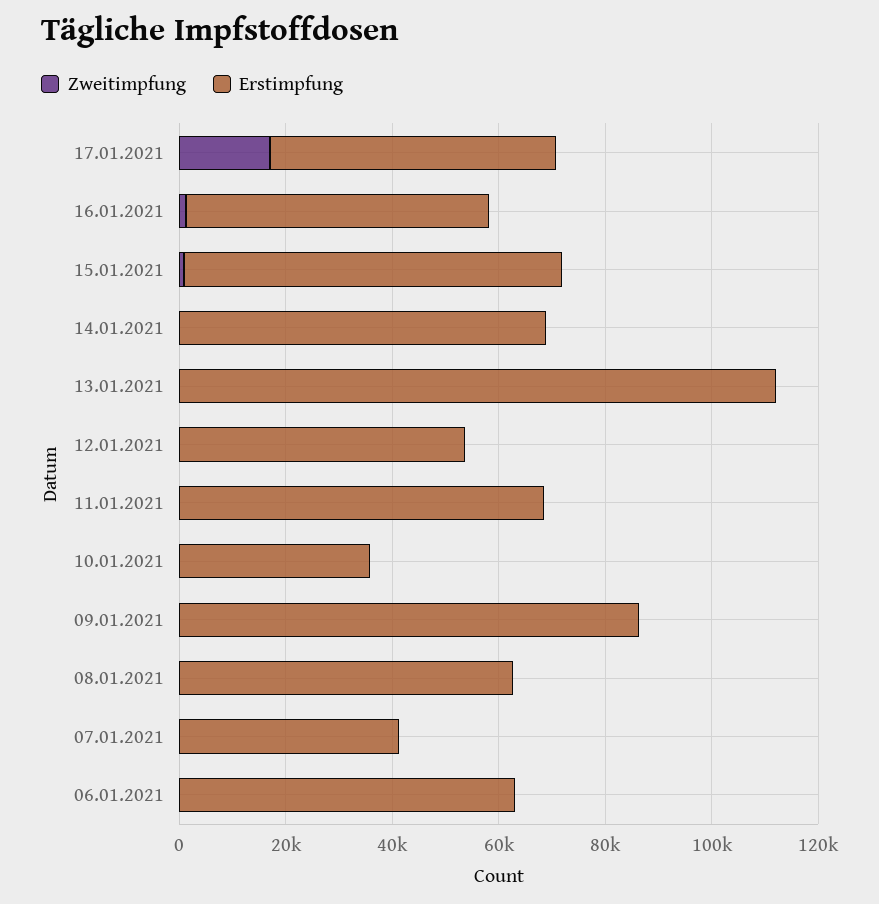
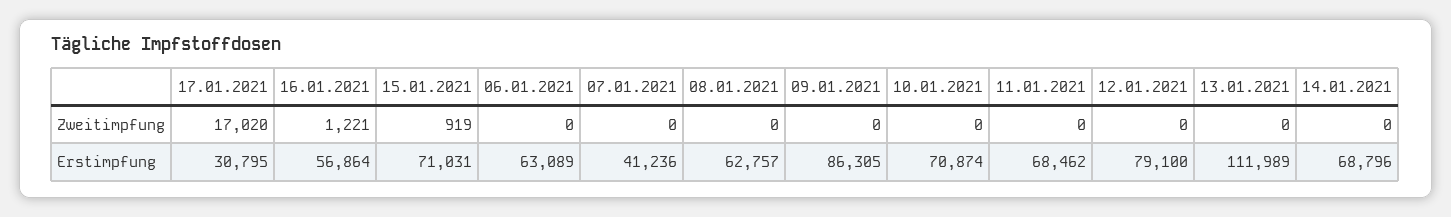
  {
    "Zweitimpfung": {
      "17.01.2021": 17020,
      "16.01.2021": 1221,
      "15.01.2021": 919,
      "14.01.2021": 0,
      "13.01.2021": 0,
      "12.01.2021": 0,
      "11.01.2021": 0,
      "10.01.2021": 0,
      "09.01.2021": 0,
      "08.01.2021": 0,
      "07.01.2021": 0,
      "06.01.2021": 0
    },
    "Erstimpfung": {
-     "17.01.2021": 55000,
+     "17.01.2021": 30795,
      "16.01.2021": 56864,
      "15.01.2021": 71031,
      "14.01.2021": 68796,
      "13.01.2021": 111989,
-     "12.01.2021": 55000,
+     "12.01.2021": 79100,
      "11.01.2021": 68462,
-     "10.01.2021": 35000,
+     "10.01.2021": 70874,
      "09.01.2021": 86305,
      "08.01.2021": 62757,
      "07.01.2021": 41236,
      "06.01.2021": 63089
    }
  }

